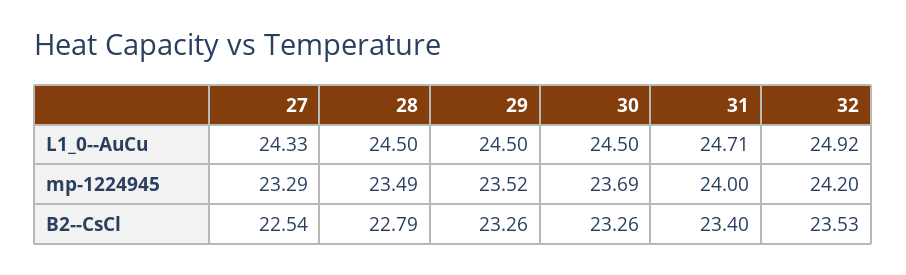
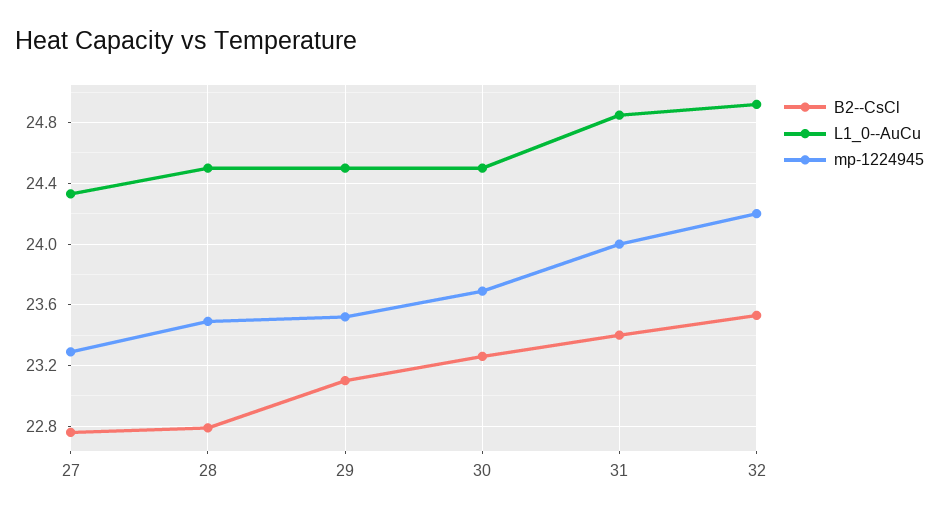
  {
    "L1_0--AuCu": {
      "27": 24.33,
      "28": 24.5,
      "29": 24.5,
      "30": 24.5,
-     "31": 24.71,
+     "31": 24.85,
      "32": 24.92
    },
    "mp-1224945": {
      "27": 23.29,
      "28": 23.49,
      "29": 23.52,
      "30": 23.69,
      "31": 24,
      "32": 24.2
    },
    "B2--CsCl": {
-     "27": 22.54,
+     "27": 22.75,
      "28": 22.79,
-     "29": 23.26,
+     "29": 23.1,
      "30": 23.26,
      "31": 23.4,
      "32": 23.53
    }
  }

